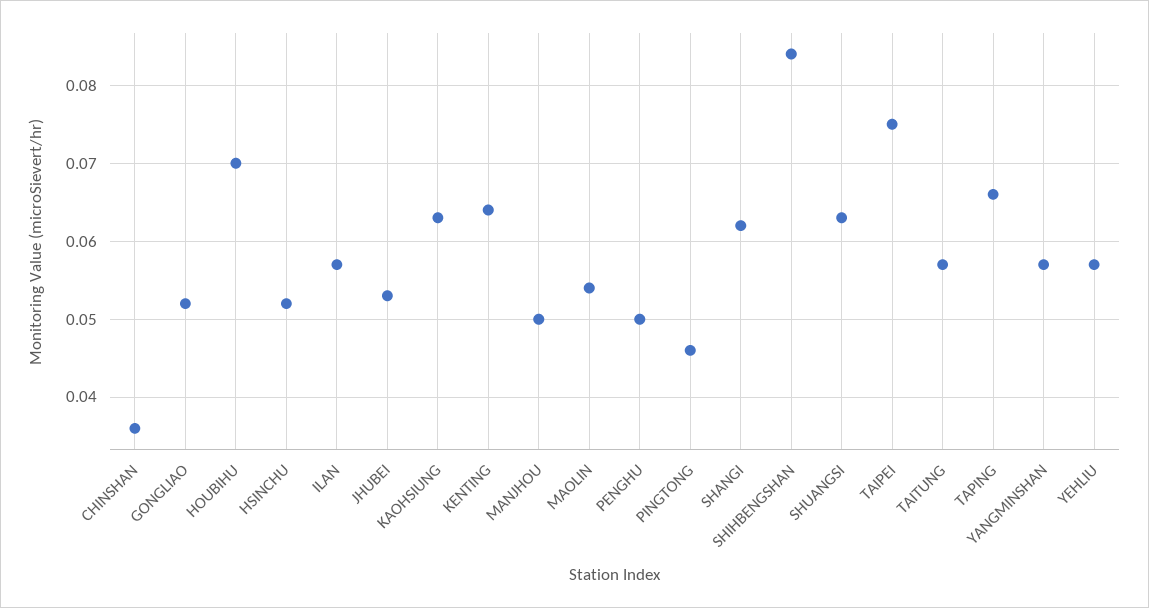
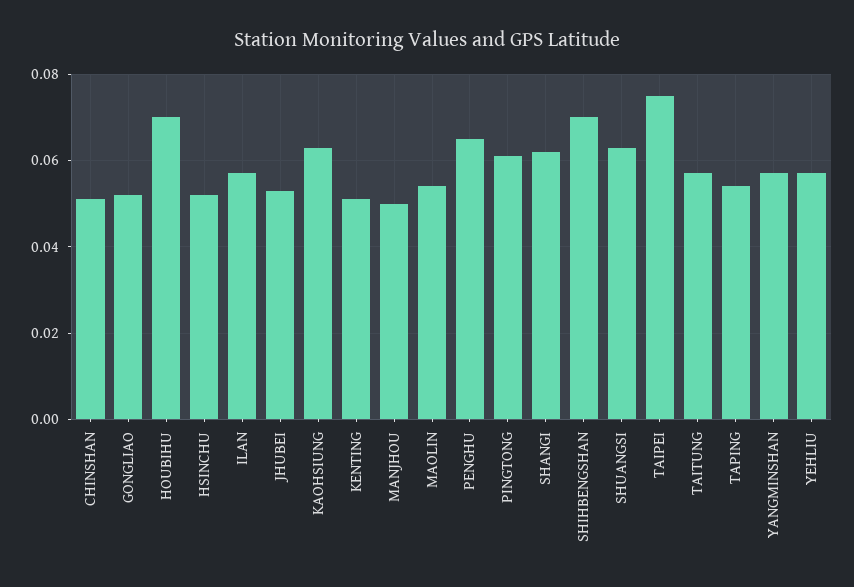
  {
-   "CHINSHAN": 0.036,
+   "CHINSHAN": 0.05,
    "GONGLIAO": 0.052,
    "HOUBIHU": 0.07,
    "HSINCHU": 0.052,
    "ILAN": 0.057,
    "JHUBEI": 0.053,
    "KAOHSIUNG": 0.063,
-   "KENTING": 0.064,
+   "KENTING": 0.05,
    "MANJHOU": 0.05,
    "MAOLIN": 0.054,
-   "PENGHU": 0.05,
+   "PENGHU": 0.065,
-   "PINGTONG": 0.046,
+   "PINGTONG": 0.06,
    "SHANGI": 0.062,
-   "SHIHBENGSHAN": 0.084,
+   "SHIHBENGSHAN": 0.07,
    "SHUANGSI": 0.063,
    "TAIPEI": 0.075,
    "TAITUNG": 0.057,
-   "TAPING": 0.066,
+   "TAPING": 0.055,
    "YANGMINSHAN": 0.057,
    "YEHLIU": 0.057
  }

